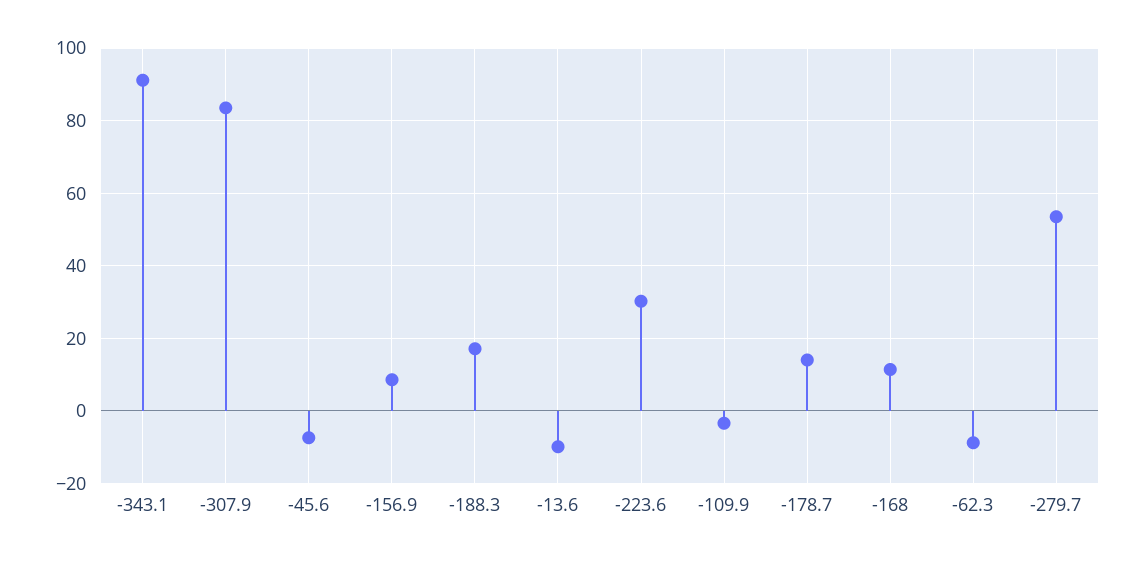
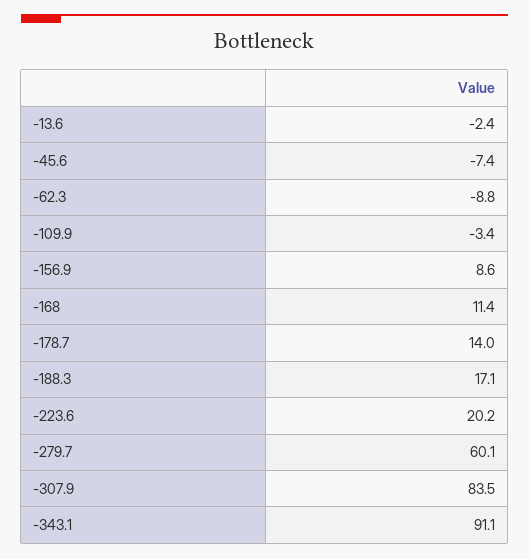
  {
    "-343.1": 91.1,
    "-307.9": 83.5,
    "-45.6": -7.4,
    "-156.9": 8.6,
    "-188.3": 17.1,
-   "-13.6": -10,
+   "-13.6": -2.4,
-   "-223.6": 30,
+   "-223.6": 20.2,
    "-109.9": -3.4,
    "-178.7": 14,
    "-168": 11.4,
    "-62.3": -8.8,
-   "-279.7": 54
+   "-279.7": 60.1
  }

